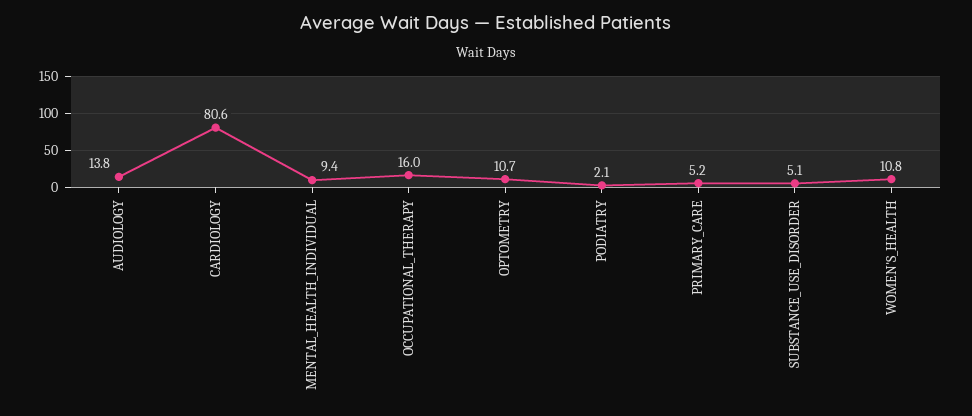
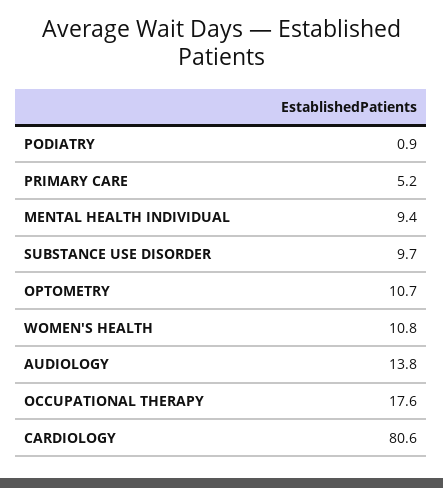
  {
    "AUDIOLOGY": 13.8,
    "CARDIOLOGY": 80.6,
    "MENTAL_HEALTH_INDIVIDUAL": 9.4,
-   "OCCUPATIONAL_THERAPY": 16,
+   "OCCUPATIONAL_THERAPY": 17.6,
    "OPTOMETRY": 10.7,
-   "PODIATRY": 2.1,
+   "PODIATRY": 0.9,
    "PRIMARY_CARE": 5.2,
-   "SUBSTANCE_USE_DISORDER": 5.1,
+   "SUBSTANCE_USE_DISORDER": 9.7,
    "WOMEN'S_HEALTH": 10.8
  }

